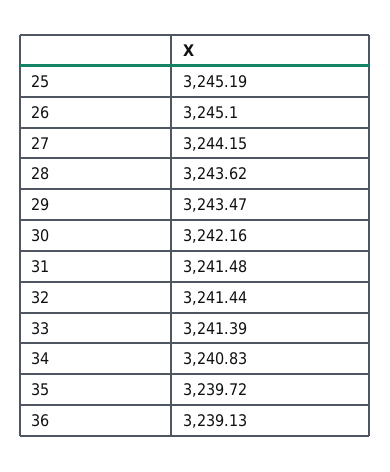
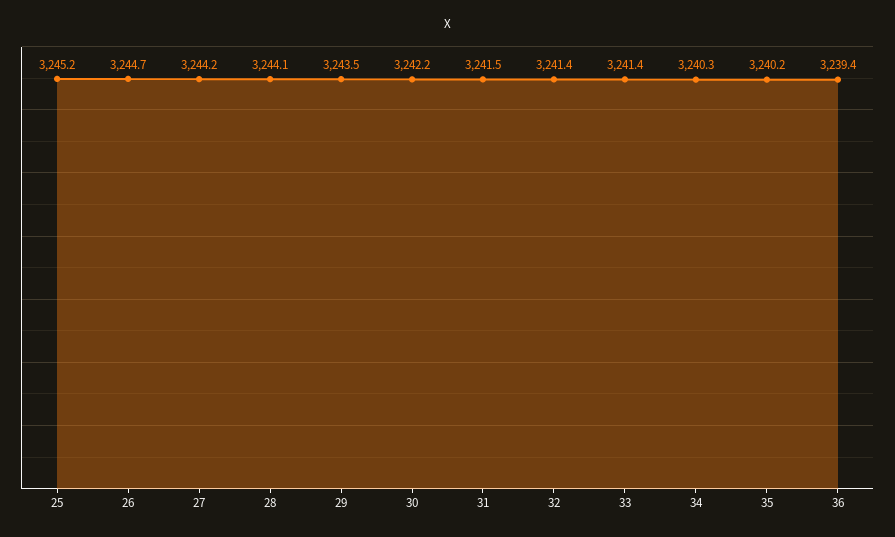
  {
    "25": 3245.19,
-   "26": 3245.1,
+   "26": 3244.7,
    "27": 3244.15,
-   "28": 3243.62,
+   "28": 3244.1,
    "29": 3243.47,
    "30": 3242.16,
    "31": 3241.48,
    "32": 3241.44,
    "33": 3241.39,
-   "34": 3240.83,
+   "34": 3240.3,
-   "35": 3239.72,
+   "35": 3240.2,
-   "36": 3239.13
+   "36": 3239.4
  }

